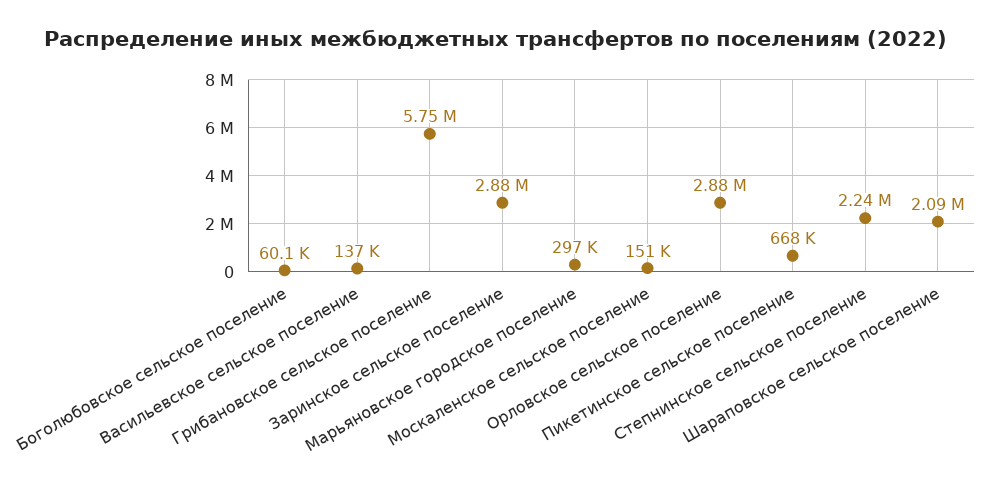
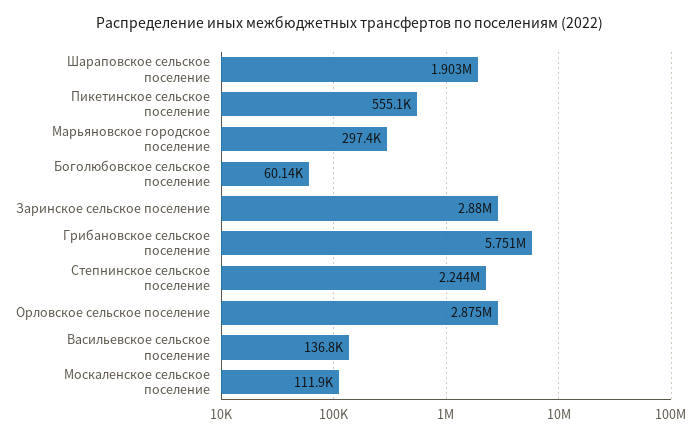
  {
    "Боголюбовское сельское поселение": 60140,
    "Васильевское сельское поселение": 136800,
    "Грибановское сельское поселение": 5751000,
    "Заринское сельское поселение": 2880000,
    "Марьяновское городское поселение": 297400,
-   "Москаленское сельское поселение": 151000,
+   "Москаленское сельское поселение": 111900,
    "Орловское сельское поселение": 2875000,
-   "Пикетинское сельское поселение": 668000,
+   "Пикетинское сельское поселение": 555100,
    "Степнинское сельское поселение": 2244000,
-   "Шараповское сельское поселение": 2090000
+   "Шараповское сельское поселение": 1903000
  }

